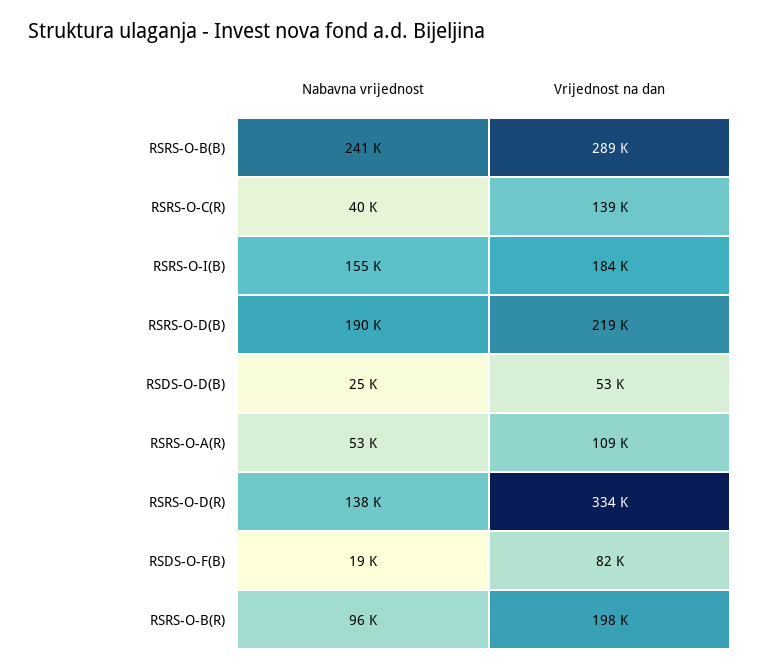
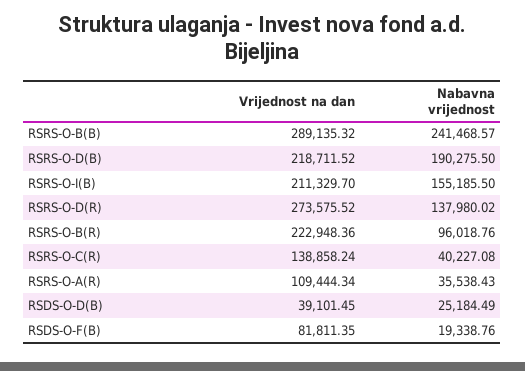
  {
    "Nabavna vrijednost": {
      "RSRS-O-B(B)": 241468.57,
      "RSRS-O-C(R)": 40227.08,
      "RSRS-O-I(B)": 155185.5,
      "RSRS-O-D(B)": 190275.5,
      "RSDS-O-D(B)": 25184.49,
-     "RSRS-O-A(R)": 53000,
+     "RSRS-O-A(R)": 35538.43,
      "RSRS-O-D(R)": 137980.02,
      "RSDS-O-F(B)": 19338.76,
      "RSRS-O-B(R)": 96018.76
    },
    "Vrijednost na dan": {
      "RSRS-O-B(B)": 289135.32,
      "RSRS-O-C(R)": 138858.24,
-     "RSRS-O-I(B)": 184000,
+     "RSRS-O-I(B)": 211329.7,
      "RSRS-O-D(B)": 218711.52,
-     "RSDS-O-D(B)": 53000,
+     "RSDS-O-D(B)": 39101.45,
      "RSRS-O-A(R)": 109444.34,
-     "RSRS-O-D(R)": 334000,
+     "RSRS-O-D(R)": 273575.52,
      "RSDS-O-F(B)": 81811.35,
-     "RSRS-O-B(R)": 198000
+     "RSRS-O-B(R)": 222948.36
    }
  }

